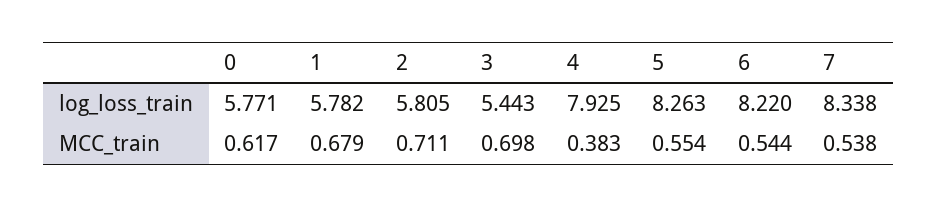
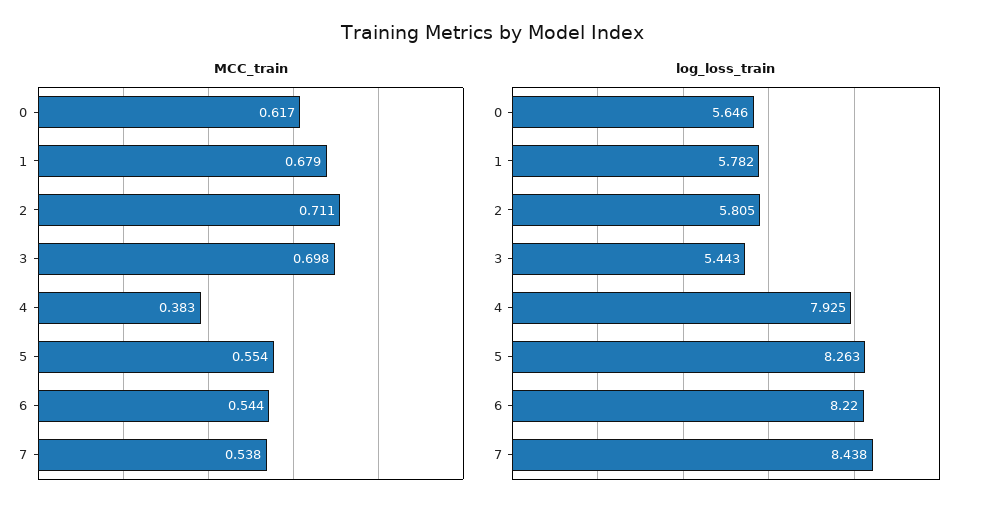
  {
    "log_loss_train": {
-     "0": 5.771,
+     "0": 5.646,
      "1": 5.782,
      "2": 5.805,
      "3": 5.443,
      "4": 7.925,
      "5": 8.263,
      "6": 8.22,
-     "7": 8.338
+     "7": 8.438
    },
    "MCC_train": {
      "0": 0.617,
      "1": 0.679,
      "2": 0.711,
      "3": 0.698,
      "4": 0.383,
      "5": 0.554,
      "6": 0.544,
      "7": 0.538
    }
  }

